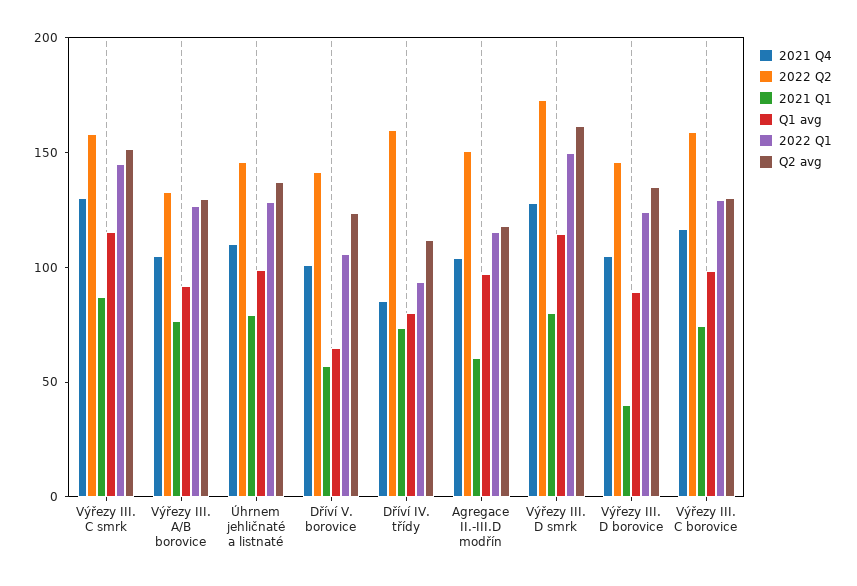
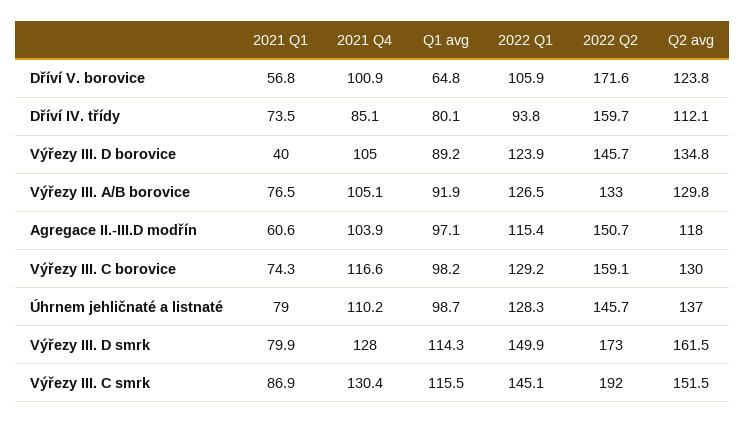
  {
    "2021 Q4": {
      "Výřezy III. C smrk": 130.4,
      "Výřezy III. A/B borovice": 105.1,
      "Úhrnem jehličnaté a listnaté": 110.2,
      "Dříví V. borovice": 100.9,
      "Dříví IV. třídy": 85.1,
      "Agregace II.-III.D modřín": 103.9,
      "Výřezy III. D smrk": 128,
      "Výřezy III. D borovice": 105,
      "Výřezy III. C borovice": 116.6
    },
    "2022 Q2": {
-     "Výřezy III. C smrk": 160,
+     "Výřezy III. C smrk": 192,
      "Výřezy III. A/B borovice": 133,
      "Úhrnem jehličnaté a listnaté": 145.7,
-     "Dříví V. borovice": 140,
+     "Dříví V. borovice": 171.6,
      "Dříví IV. třídy": 159.7,
      "Agregace II.-III.D modřín": 150.7,
      "Výřezy III. D smrk": 173,
      "Výřezy III. D borovice": 145.7,
      "Výřezy III. C borovice": 159.1
    },
    "2021 Q1": {
      "Výřezy III. C smrk": 86.9,
      "Výřezy III. A/B borovice": 76.5,
      "Úhrnem jehličnaté a listnaté": 79,
      "Dříví V. borovice": 56.8,
      "Dříví IV. třídy": 73.5,
      "Agregace II.-III.D modřín": 60.6,
      "Výřezy III. D smrk": 79.9,
      "Výřezy III. D borovice": 40,
      "Výřezy III. C borovice": 74.3
    },
    "Q1 avg": {
      "Výřezy III. C smrk": 115.5,
      "Výřezy III. A/B borovice": 91.9,
      "Úhrnem jehličnaté a listnaté": 98.7,
      "Dříví V. borovice": 64.8,
      "Dříví IV. třídy": 80.1,
      "Agregace II.-III.D modřín": 97.1,
      "Výřezy III. D smrk": 114.3,
      "Výřezy III. D borovice": 89.2,
      "Výřezy III. C borovice": 98.2
    },
    "2022 Q1": {
      "Výřezy III. C smrk": 145.1,
      "Výřezy III. A/B borovice": 126.5,
      "Úhrnem jehličnaté a listnaté": 128.3,
      "Dříví V. borovice": 105.9,
      "Dříví IV. třídy": 93.8,
      "Agregace II.-III.D modřín": 115.4,
      "Výřezy III. D smrk": 149.9,
      "Výřezy III. D borovice": 123.9,
      "Výřezy III. C borovice": 129.2
    },
    "Q2 avg": {
      "Výřezy III. C smrk": 151.5,
      "Výřezy III. A/B borovice": 129.8,
      "Úhrnem jehličnaté a listnaté": 137,
      "Dříví V. borovice": 123.8,
      "Dříví IV. třídy": 112.1,
      "Agregace II.-III.D modřín": 118,
      "Výřezy III. D smrk": 161.5,
      "Výřezy III. D borovice": 134.8,
      "Výřezy III. C borovice": 130
    }
  }

